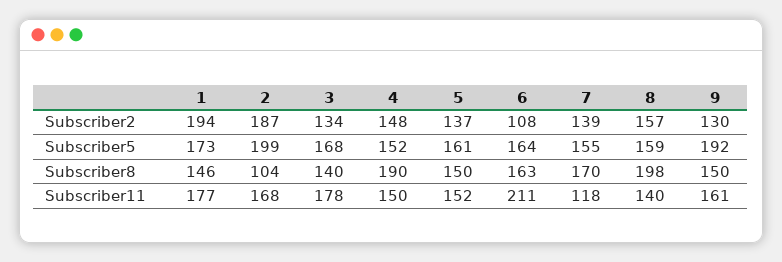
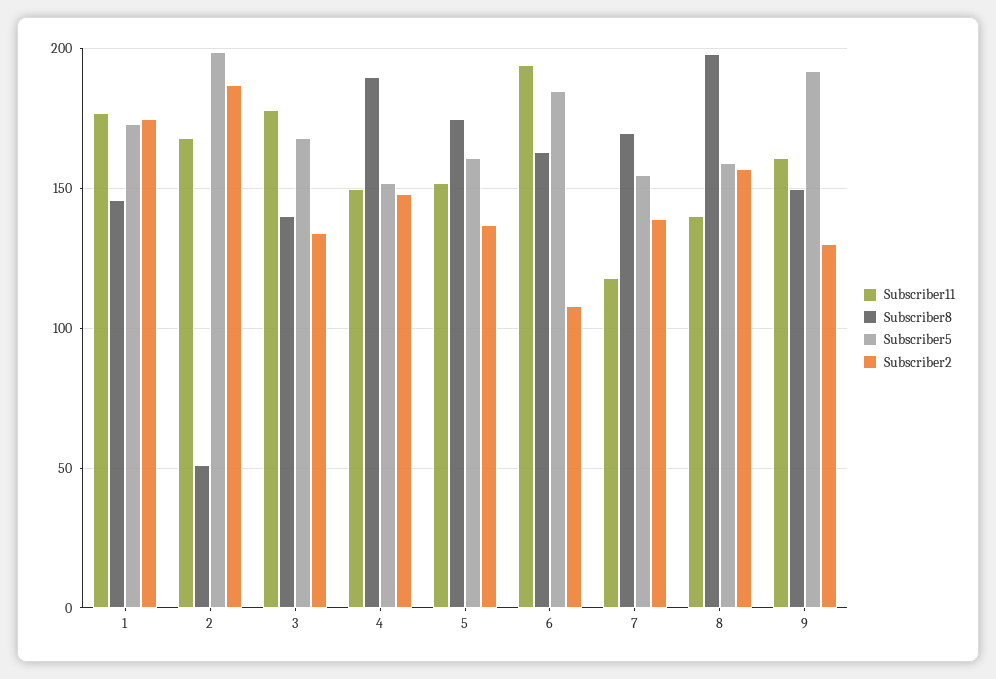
  {
    "Subscriber2": {
-     "1": 194,
+     "1": 175,
      "2": 187,
      "3": 134,
      "4": 148,
      "5": 137,
      "6": 108,
      "7": 139,
      "8": 157,
      "9": 130
    },
    "Subscriber5": {
      "1": 173,
      "2": 199,
      "3": 168,
      "4": 152,
      "5": 161,
-     "6": 164,
+     "6": 185,
      "7": 155,
      "8": 159,
      "9": 192
    },
    "Subscriber8": {
      "1": 146,
-     "2": 104,
+     "2": 50,
      "3": 140,
      "4": 190,
-     "5": 150,
+     "5": 175,
      "6": 163,
      "7": 170,
      "8": 198,
      "9": 150
    },
    "Subscriber11": {
      "1": 177,
      "2": 168,
      "3": 178,
      "4": 150,
      "5": 152,
-     "6": 211,
+     "6": 195,
      "7": 118,
      "8": 140,
      "9": 161
    }
  }

